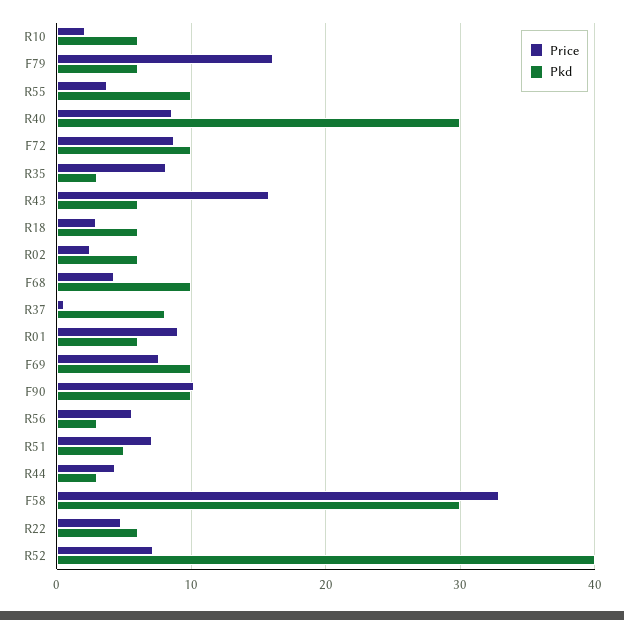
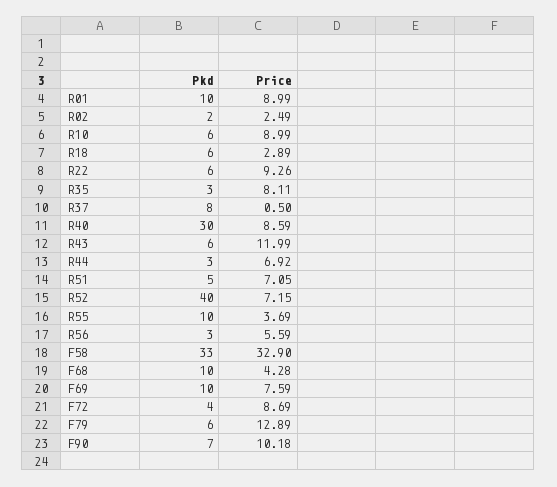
  {
    "Price": {
-     "R10": 2,
+     "R10": 8.99,
-     "F79": 16,
+     "F79": 12.89,
      "R55": 3.69,
      "R40": 8.59,
      "F72": 8.69,
      "R35": 8.11,
-     "R43": 16,
+     "R43": 11.99,
      "R18": 2.89,
      "R02": 2.49,
      "F68": 4.28,
      "R37": 0.5,
      "R01": 8.99,
      "F69": 7.59,
      "F90": 10.18,
      "R56": 5.59,
      "R51": 7.05,
-     "R44": 4,
+     "R44": 6.92,
      "F58": 32.9,
-     "R22": 5,
+     "R22": 9.26,
      "R52": 7.15
    },
    "Pkd": {
      "R10": 6,
      "F79": 6,
      "R55": 10,
      "R40": 30,
-     "F72": 10,
+     "F72": 4,
      "R35": 3,
      "R43": 6,
      "R18": 6,
-     "R02": 6,
+     "R02": 2,
      "F68": 10,
      "R37": 8,
-     "R01": 6,
+     "R01": 10,
      "F69": 10,
-     "F90": 10,
+     "F90": 7,
      "R56": 3,
      "R51": 5,
      "R44": 3,
-     "F58": 30,
+     "F58": 33,
      "R22": 6,
      "R52": 40
    }
  }

